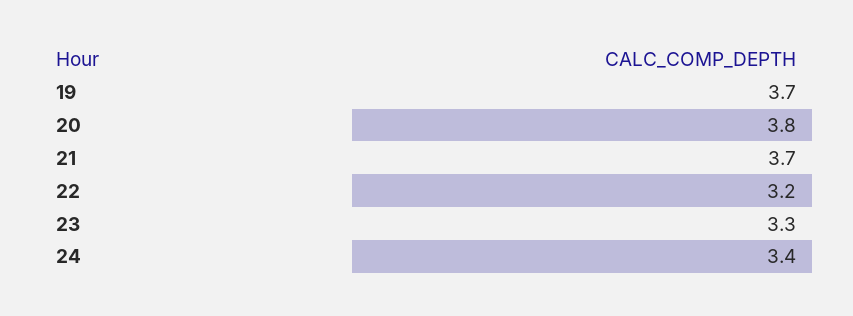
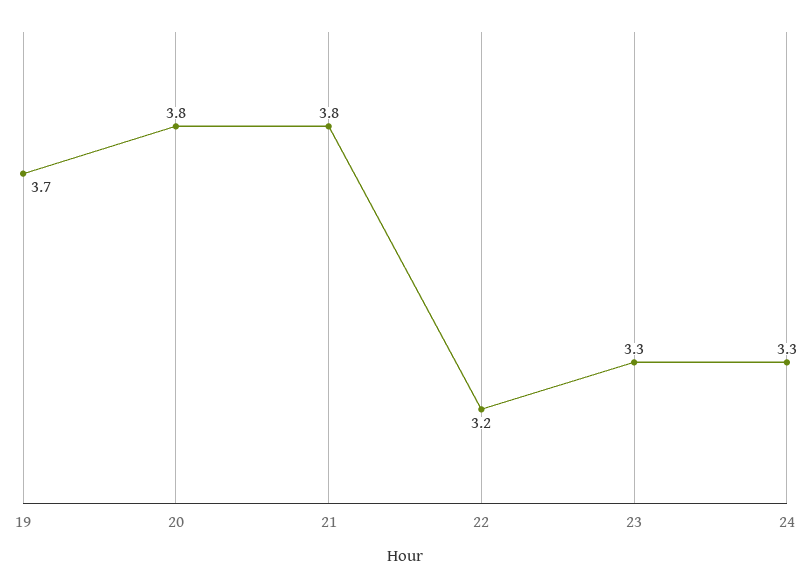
  {
    "19": 3.7,
    "20": 3.8,
-   "21": 3.7,
+   "21": 3.8,
    "22": 3.2,
    "23": 3.3,
-   "24": 3.4
+   "24": 3.3
  }

